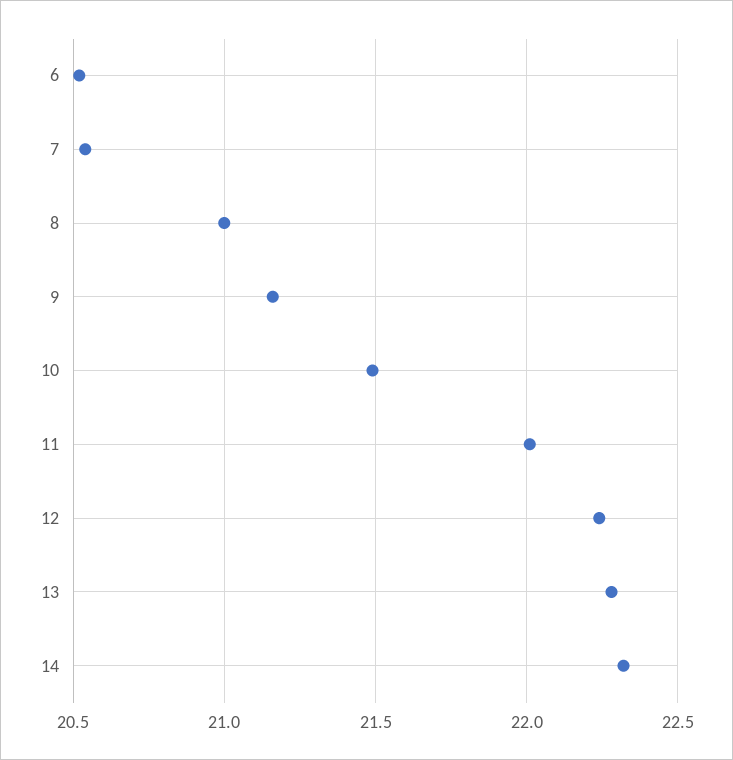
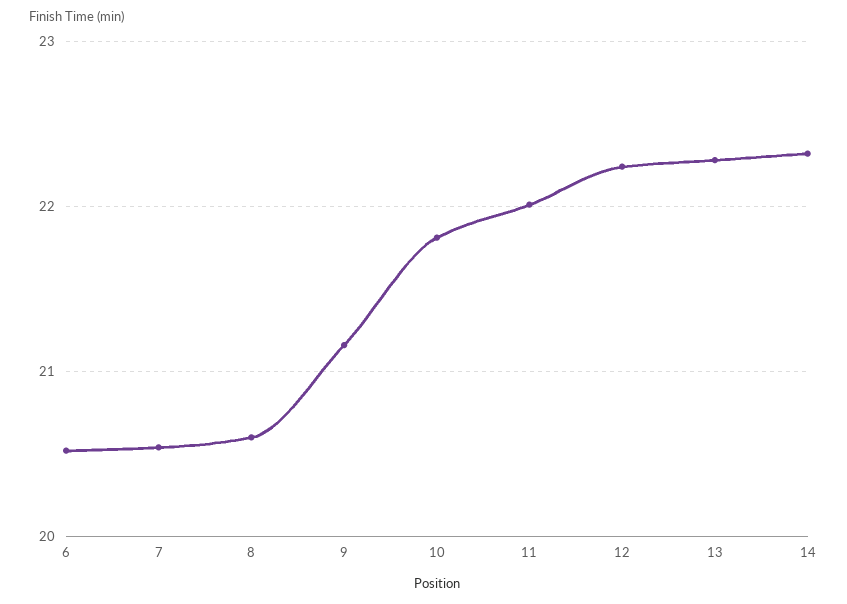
  {
    "6": 20.5,
    "7": 20.55,
-   "8": 21,
+   "8": 20.6,
    "9": 21.15,
-   "10": 21.5,
+   "10": 21.8,
    "11": 22,
    "12": 22.25,
    "13": 22.3,
    "14": 22.3
  }

